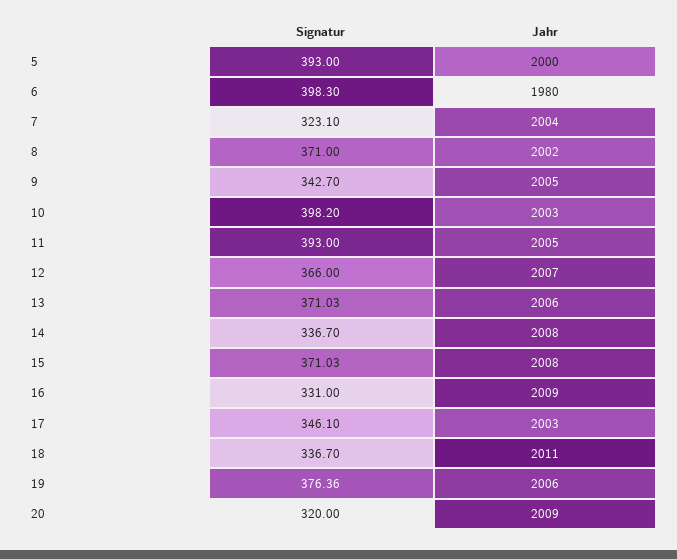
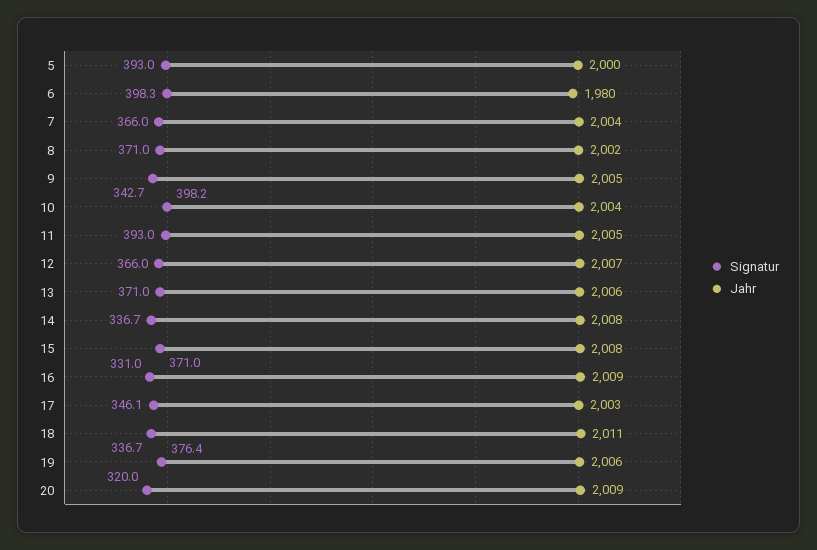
  {
    "Signatur": {
      "5": 393,
      "6": 398.3,
-     "7": 323.1,
+     "7": 366,
      "8": 371,
      "9": 342.7,
      "10": 398.2,
      "11": 393,
      "12": 366,
      "13": 371.03,
      "14": 336.7,
      "15": 371.03,
      "16": 331,
      "17": 346.1,
      "18": 336.7,
      "19": 376.36,
      "20": 320
    },
    "Jahr": {
      "5": 2000,
      "6": 1980,
      "7": 2004,
      "8": 2002,
      "9": 2005,
-     "10": 2003,
+     "10": 2004,
      "11": 2005,
      "12": 2007,
      "13": 2006,
      "14": 2008,
      "15": 2008,
      "16": 2009,
      "17": 2003,
      "18": 2011,
      "19": 2006,
      "20": 2009
    }
  }

